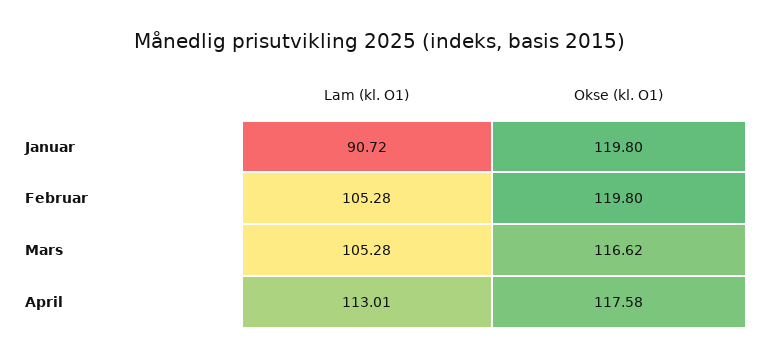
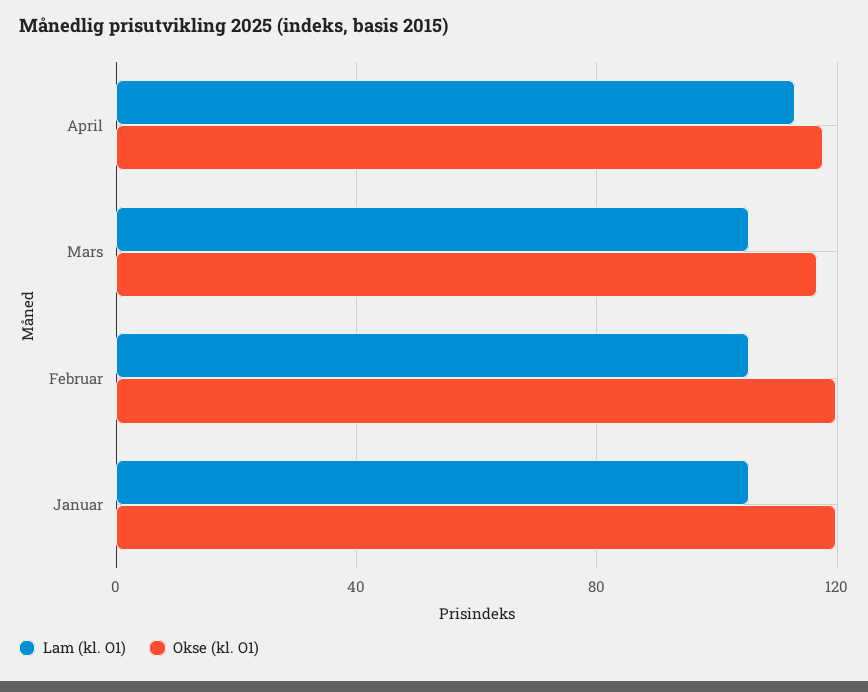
  {
    "Lam (kl. O1)": {
-     "Januar": 90.72,
+     "Januar": 105,
      "Februar": 105.28,
      "Mars": 105.28,
      "April": 113.01
    },
    "Okse (kl. O1)": {
      "Januar": 119.8,
      "Februar": 119.8,
      "Mars": 116.62,
      "April": 117.58
    }
  }

